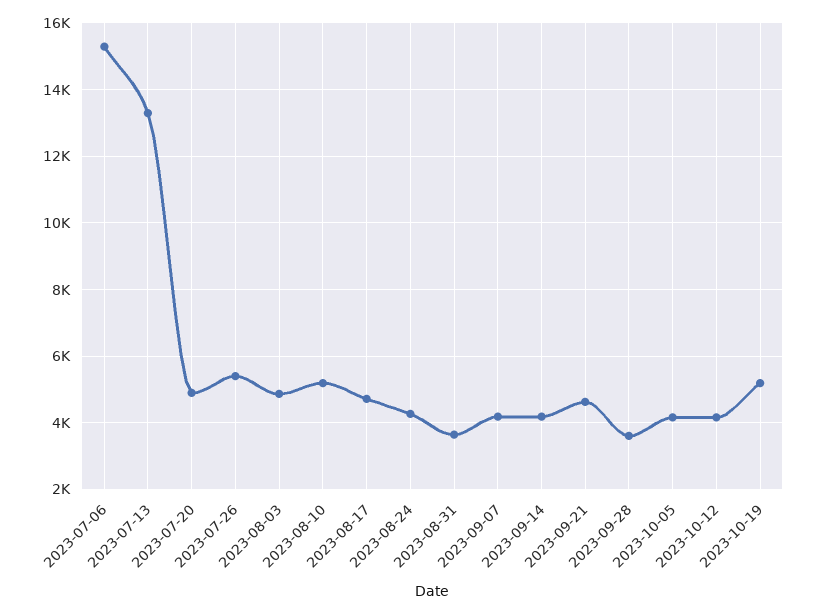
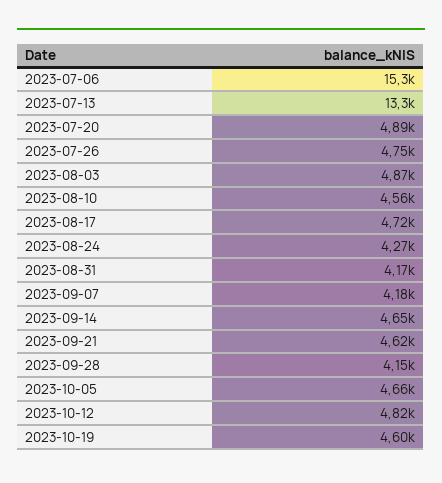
  {
    "2023-07-06": 15300,
    "2023-07-13": 13300,
    "2023-07-20": 4890,
-   "2023-07-26": 5400,
+   "2023-07-26": 4750,
    "2023-08-03": 4870,
-   "2023-08-10": 5200,
+   "2023-08-10": 4560,
    "2023-08-17": 4720,
    "2023-08-24": 4270,
-   "2023-08-31": 3600,
+   "2023-08-31": 4170,
    "2023-09-07": 4180,
-   "2023-09-14": 4200,
+   "2023-09-14": 4650,
    "2023-09-21": 4620,
-   "2023-09-28": 3600,
+   "2023-09-28": 4150,
-   "2023-10-05": 4200,
+   "2023-10-05": 4660,
-   "2023-10-12": 4200,
+   "2023-10-12": 4820,
-   "2023-10-19": 5200
+   "2023-10-19": 4600
  }

